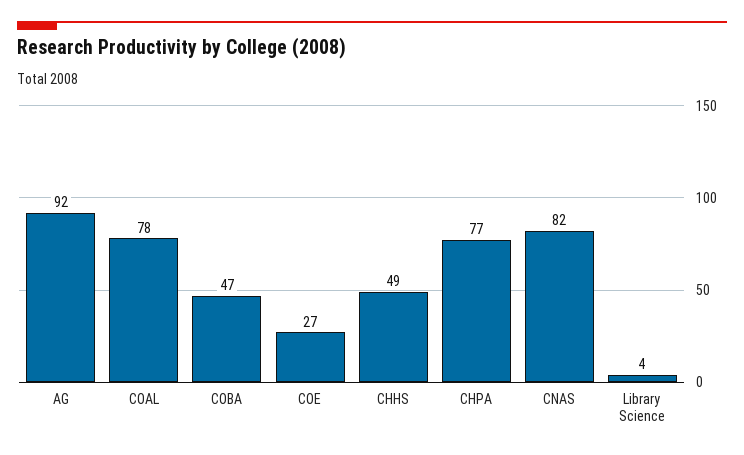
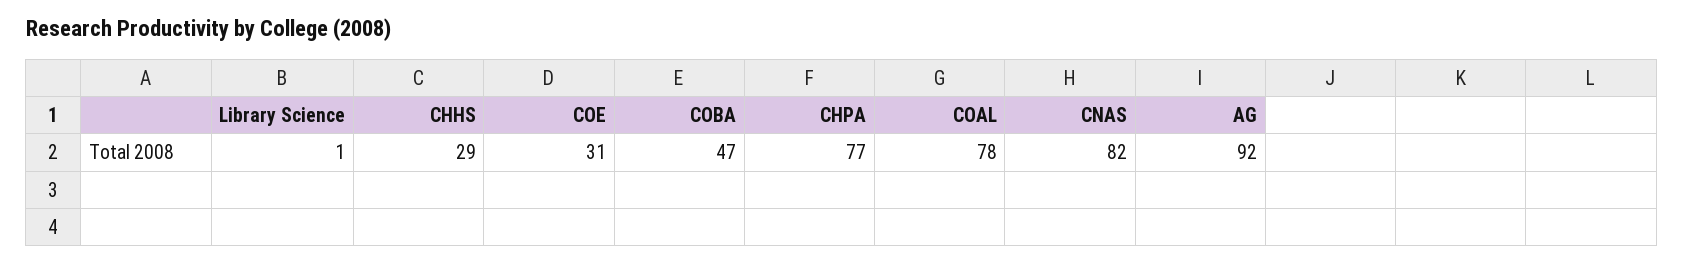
  {
    "AG": 92,
    "COAL": 78,
    "COBA": 47,
-   "COE": 27,
+   "COE": 31,
-   "CHHS": 49,
+   "CHHS": 29,
    "CHPA": 77,
    "CNAS": 82,
-   "Library Science": 4
+   "Library Science": 1
  }

